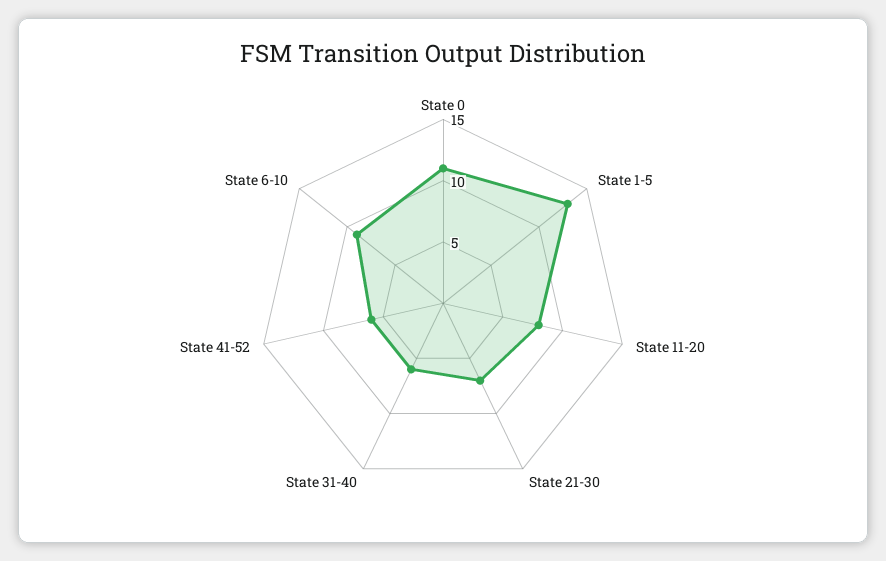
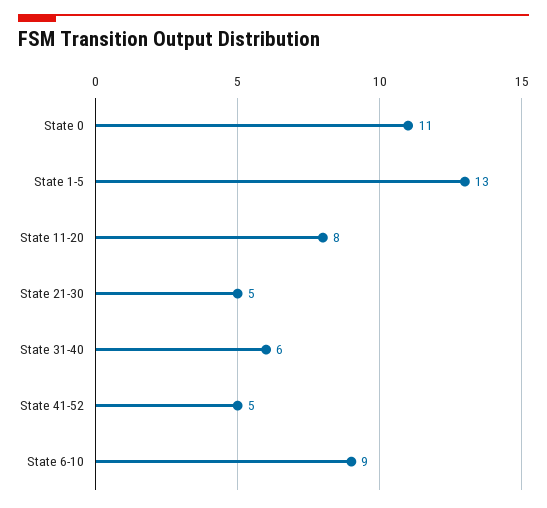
  {
    "State 0": 11,
    "State 1-5": 13,
    "State 11-20": 8,
-   "State 21-30": 7,
+   "State 21-30": 5,
    "State 31-40": 6,
-   "State 41-52": 6,
+   "State 41-52": 5,
    "State 6-10": 9
  }

